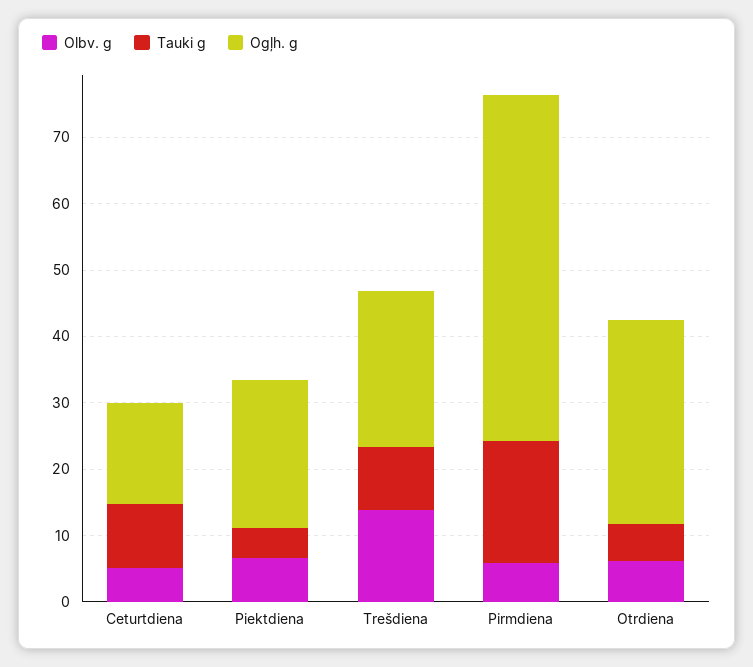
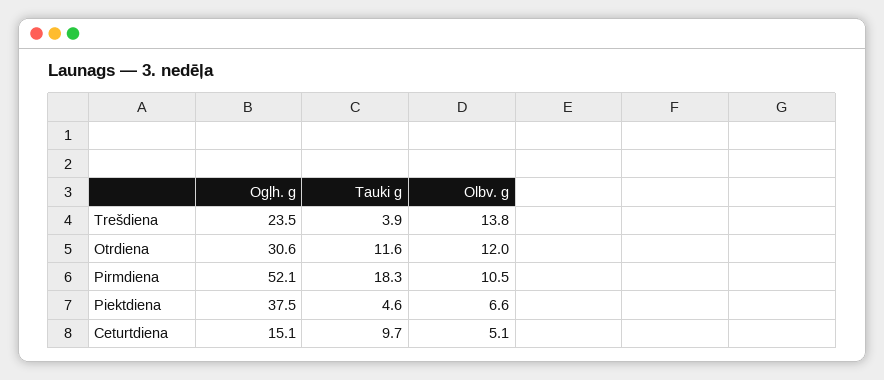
  {
    "Olbv. g": {
      "Ceturtdiena": 5.1,
      "Piektdiena": 6.6,
      "Trešdiena": 13.8,
-     "Pirmdiena": 6,
+     "Pirmdiena": 10.5,
-     "Otrdiena": 6
+     "Otrdiena": 12
    },
    "Tauki g": {
      "Ceturtdiena": 9.7,
      "Piektdiena": 4.6,
-     "Trešdiena": 10,
+     "Trešdiena": 3.9,
      "Pirmdiena": 18.3,
-     "Otrdiena": 6
+     "Otrdiena": 11.6
    },
    "Ogļh. g": {
      "Ceturtdiena": 15.1,
-     "Piektdiena": 22,
+     "Piektdiena": 37.5,
      "Trešdiena": 23.5,
      "Pirmdiena": 52.1,
      "Otrdiena": 30.6
    }
  }

